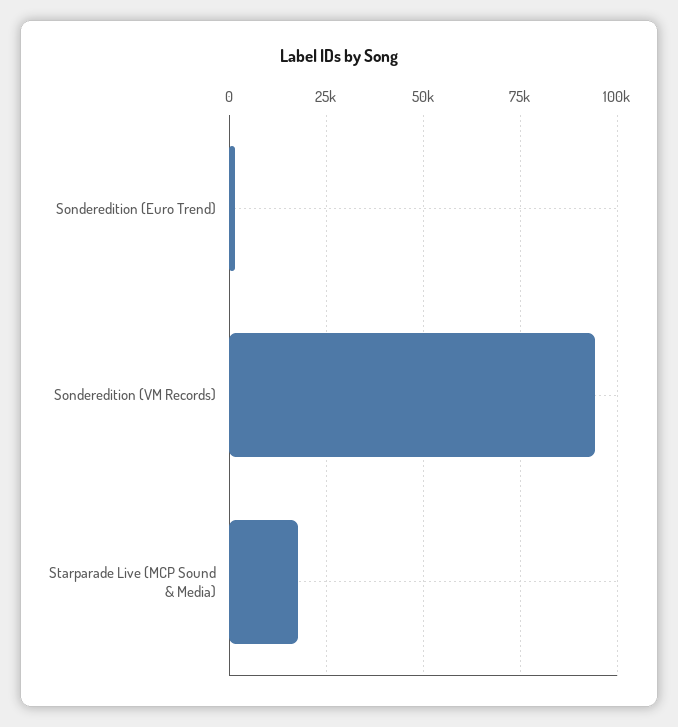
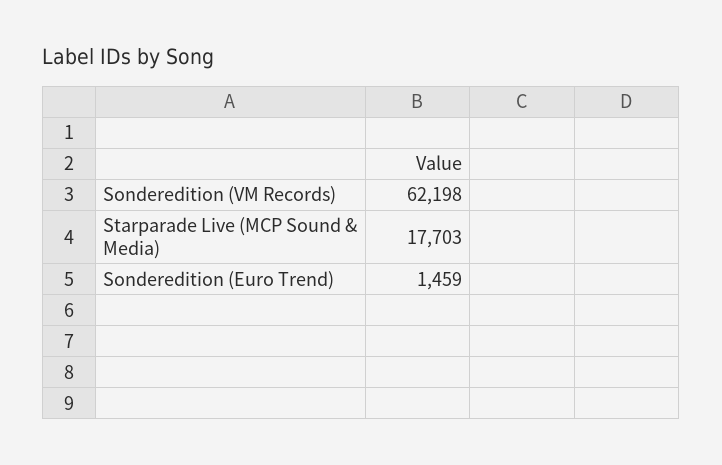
  {
    "Sonderedition (Euro Trend)": 1459,
-   "Sonderedition (VM Records)": 95000,
+   "Sonderedition (VM Records)": 62198,
    "Starparade Live (MCP Sound & Media)": 17703
  }

